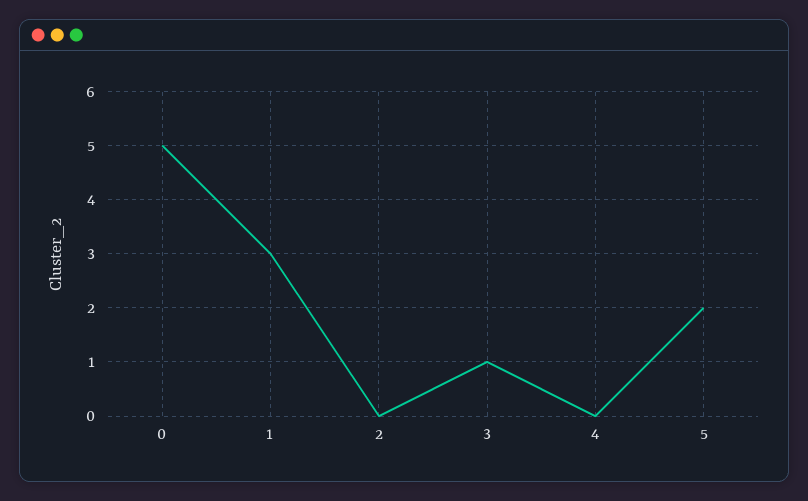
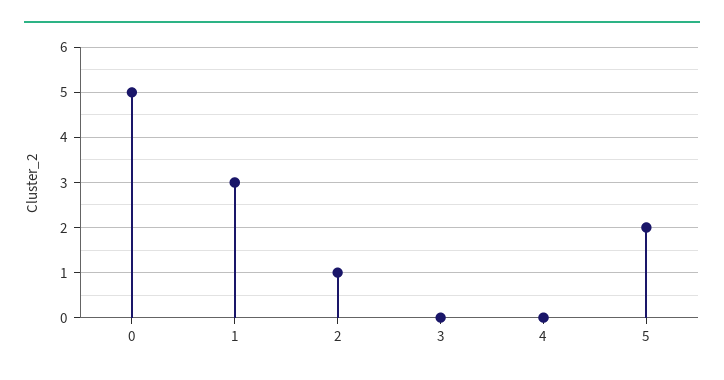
  {
    "0": 5,
    "1": 3,
-   "2": 0,
+   "2": 1,
-   "3": 1,
+   "3": 0,
    "4": 0,
    "5": 2
  }

